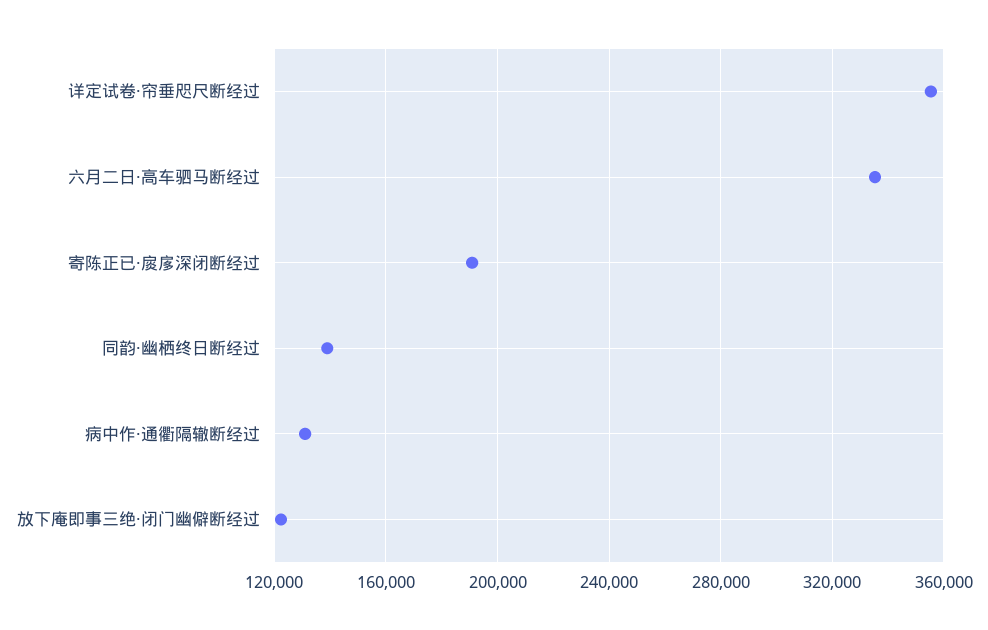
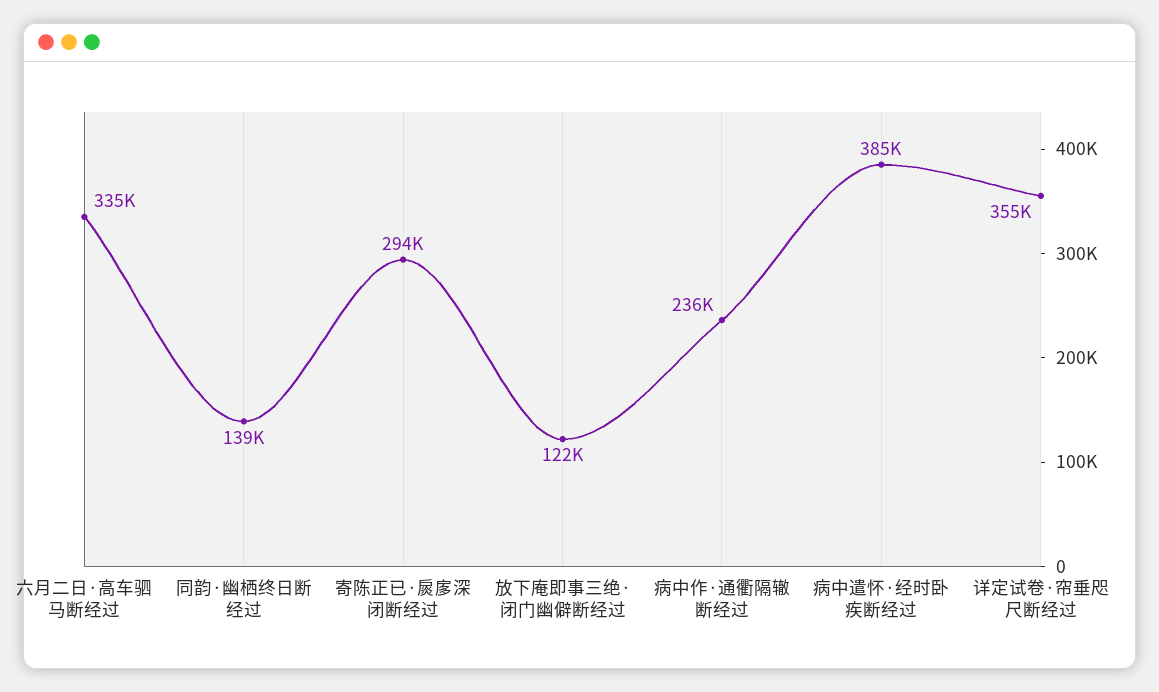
  {
    "详定试卷·帘垂咫尺断经过": 355000,
    "六月二日·高车驷马断经过": 335000,
-   "寄陈正已·扊扅深闭断经过": 190000,
+   "寄陈正已·扊扅深闭断经过": 294000,
    "同韵·幽栖终日断经过": 139000,
-   "病中作·通衢隔辙断经过": 130000,
+   "病中作·通衢隔辙断经过": 236000,
-   "放下庵即事三绝·闭门幽僻断经过": 122000
+   "放下庵即事三绝·闭门幽僻断经过": 122000,
+   "病中遣怀·经时卧疾断经过": 385000
  }

